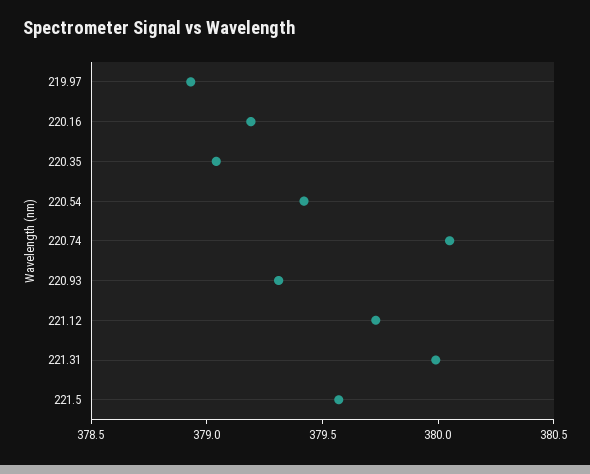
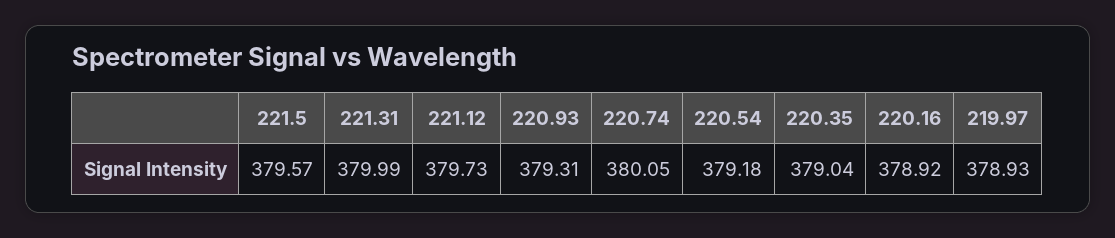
  {
    "219.97": 378.93,
-   "220.16": 379.2,
+   "220.16": 378.92,
    "220.35": 379.04,
-   "220.54": 379.4,
+   "220.54": 379.18,
    "220.74": 380.05,
    "220.93": 379.31,
    "221.12": 379.73,
    "221.31": 379.99,
    "221.5": 379.57
  }

